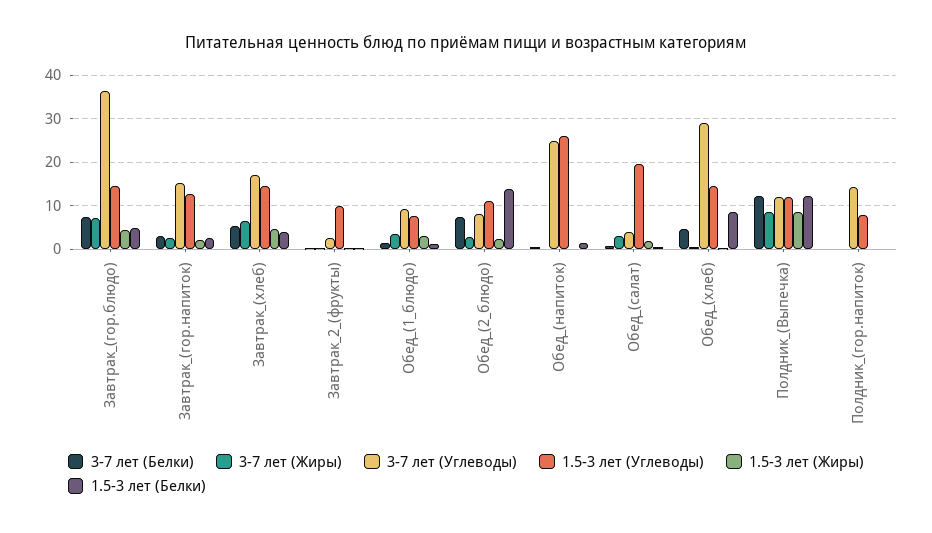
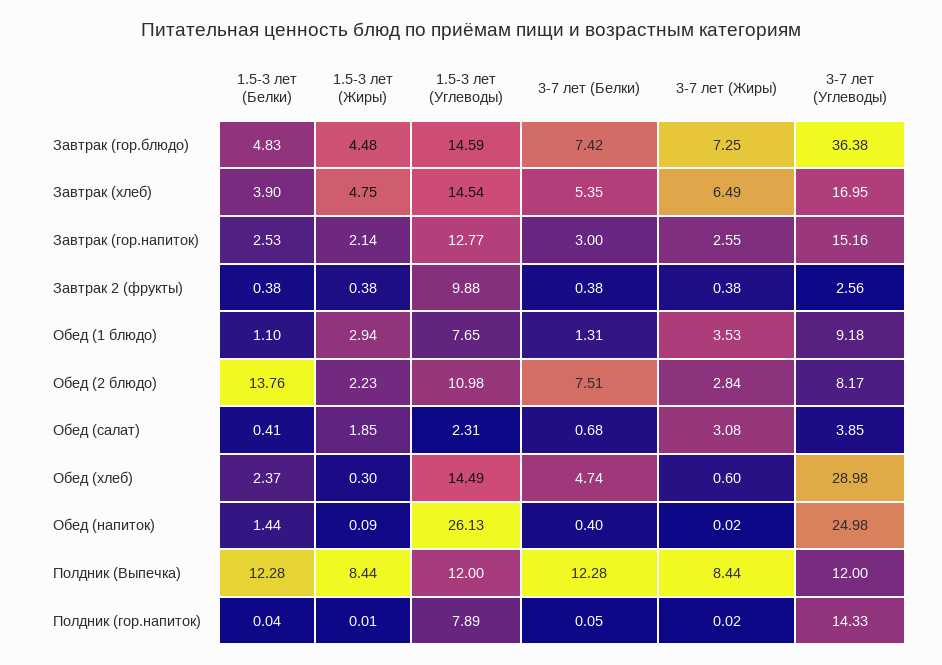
  {
    "3-7 лет (Белки)": {
      "Завтрак_(гор.блюдо)": 7.42,
      "Завтрак_(гор.напиток)": 3,
      "Завтрак_(хлеб)": 5.35,
      "Завтрак_2_(фрукты)": 0.38,
      "Обед_(1_блюдо)": 1.31,
      "Обед_(2_блюдо)": 7.51,
      "Обед_(напиток)": 0.4,
      "Обед_(салат)": 0.68,
      "Обед_(хлеб)": 4.74,
      "Полдник_(Выпечка)": 12.28,
      "Полдник_(гор.напиток)": 0.05
    },
    "3-7 лет (Жиры)": {
      "Завтрак_(гор.блюдо)": 7.25,
      "Завтрак_(гор.напиток)": 2.55,
      "Завтрак_(хлеб)": 6.49,
      "Завтрак_2_(фрукты)": 0.38,
      "Обед_(1_блюдо)": 3.53,
      "Обед_(2_блюдо)": 2.84,
      "Обед_(напиток)": 0.02,
      "Обед_(салат)": 3.08,
      "Обед_(хлеб)": 0.6,
      "Полдник_(Выпечка)": 8.44,
      "Полдник_(гор.напиток)": 0.02
    },
    "3-7 лет (Углеводы)": {
      "Завтрак_(гор.блюдо)": 36.38,
      "Завтрак_(гор.напиток)": 15.16,
      "Завтрак_(хлеб)": 16.95,
      "Завтрак_2_(фрукты)": 2.56,
      "Обед_(1_блюдо)": 9.18,
      "Обед_(2_блюдо)": 8.17,
      "Обед_(напиток)": 24.98,
      "Обед_(салат)": 3.85,
      "Обед_(хлеб)": 28.98,
      "Полдник_(Выпечка)": 12,
      "Полдник_(гор.напиток)": 14.33
    },
    "1.5-3 лет (Углеводы)": {
      "Завтрак_(гор.блюдо)": 14.59,
      "Завтрак_(гор.напиток)": 12.77,
      "Завтрак_(хлеб)": 14.54,
      "Завтрак_2_(фрукты)": 9.88,
      "Обед_(1_блюдо)": 7.65,
      "Обед_(2_блюдо)": 10.98,
      "Обед_(напиток)": 26.13,
-     "Обед_(салат)": 20,
+     "Обед_(салат)": 2.31,
      "Обед_(хлеб)": 14.49,
      "Полдник_(Выпечка)": 12,
      "Полдник_(гор.напиток)": 7.89
    },
    "1.5-3 лет (Жиры)": {
      "Завтрак_(гор.блюдо)": 4.48,
      "Завтрак_(гор.напиток)": 2.14,
      "Завтрак_(хлеб)": 4.75,
      "Завтрак_2_(фрукты)": 0.38,
      "Обед_(1_блюдо)": 2.94,
      "Обед_(2_блюдо)": 2.23,
      "Обед_(напиток)": 0.09,
      "Обед_(салат)": 1.85,
      "Обед_(хлеб)": 0.3,
      "Полдник_(Выпечка)": 8.44,
      "Полдник_(гор.напиток)": 0.01
    },
    "1.5-3 лет (Белки)": {
      "Завтрак_(гор.блюдо)": 4.83,
      "Завтрак_(гор.напиток)": 2.53,
      "Завтрак_(хлеб)": 3.9,
      "Завтрак_2_(фрукты)": 0.38,
      "Обед_(1_блюдо)": 1.1,
      "Обед_(2_блюдо)": 13.76,
      "Обед_(напиток)": 1.44,
      "Обед_(салат)": 0.41,
-     "Обед_(хлеб)": 8,
+     "Обед_(хлеб)": 2.37,
      "Полдник_(Выпечка)": 12.28,
      "Полдник_(гор.напиток)": 0.04
    }
  }

